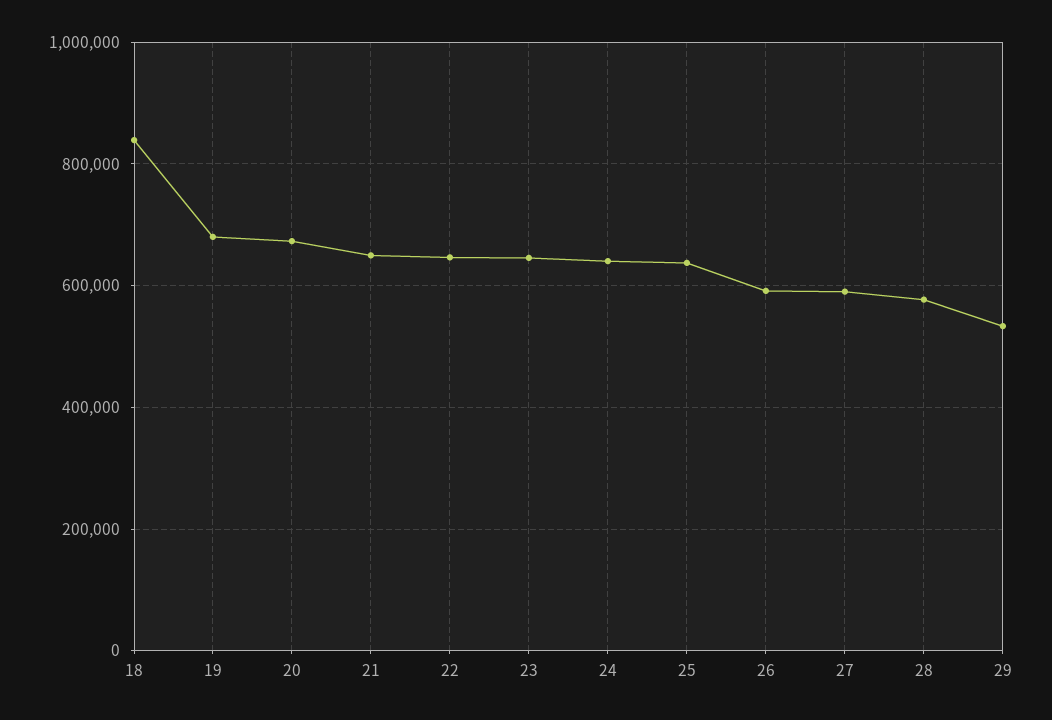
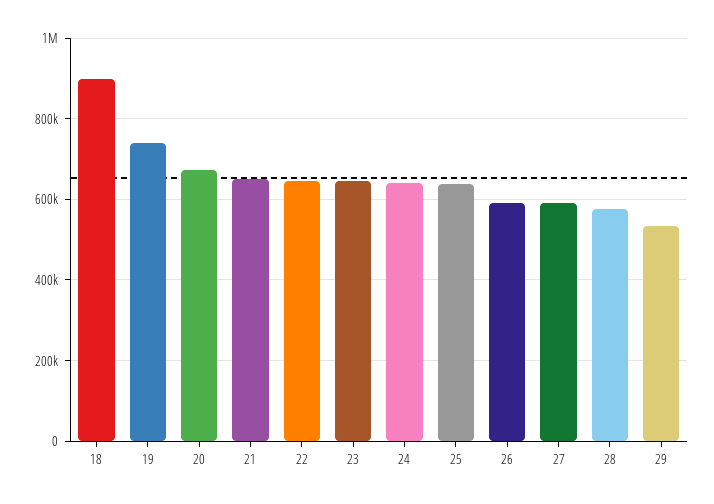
  {
-   "18": 840000,
+   "18": 900000,
-   "19": 680000,
+   "19": 740000,
    "20": 680000,
    "21": 640000,
    "22": 640000,
    "23": 640000,
    "24": 640000,
    "25": 640000,
    "26": 600000,
    "27": 600000,
    "28": 580000,
    "29": 540000
  }

